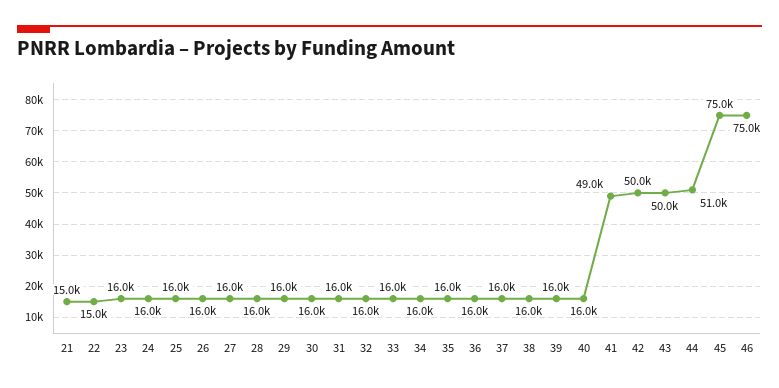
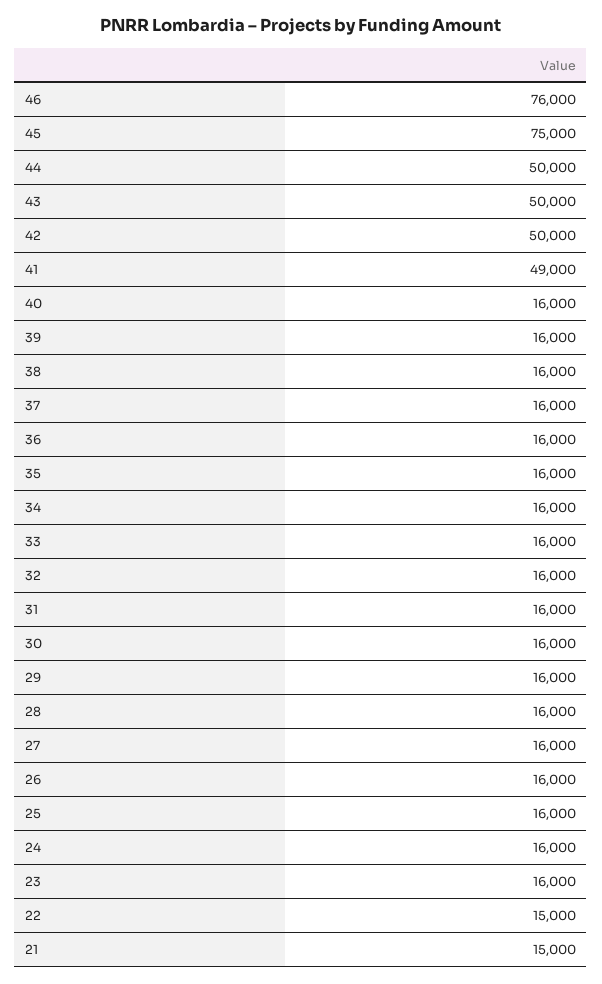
  {
    "21": 15000,
    "22": 15000,
    "23": 16000,
    "24": 16000,
    "25": 16000,
    "26": 16000,
    "27": 16000,
    "28": 16000,
    "29": 16000,
    "30": 16000,
    "31": 16000,
    "32": 16000,
    "33": 16000,
    "34": 16000,
    "35": 16000,
    "36": 16000,
    "37": 16000,
    "38": 16000,
    "39": 16000,
    "40": 16000,
    "41": 49000,
    "42": 50000,
    "43": 50000,
-   "44": 51000,
+   "44": 50000,
    "45": 75000,
-   "46": 75000
+   "46": 76000
  }

